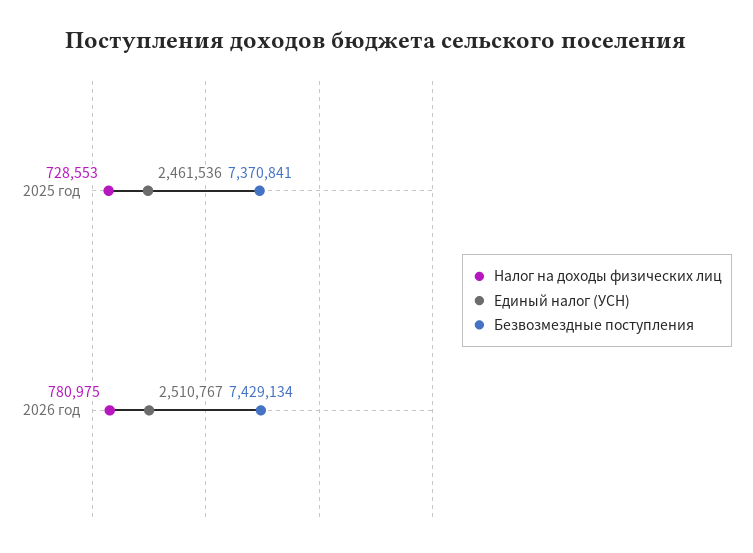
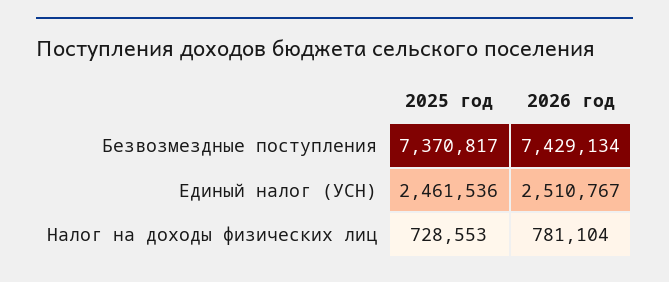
  {
    "Налог на доходы физических лиц": {
      "2025 год": 728553,
-     "2026 год": 780975
+     "2026 год": 781104
    },
    "Единый налог (УСН)": {
      "2025 год": 2461536,
      "2026 год": 2510767
    },
    "Безвозмездные поступления": {
-     "2025 год": 7370841,
+     "2025 год": 7370817,
      "2026 год": 7429134
    }
  }

